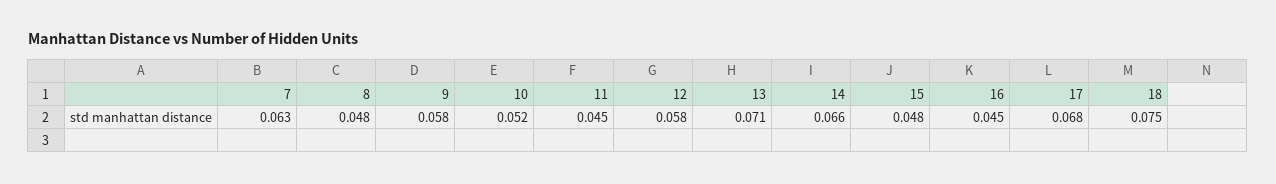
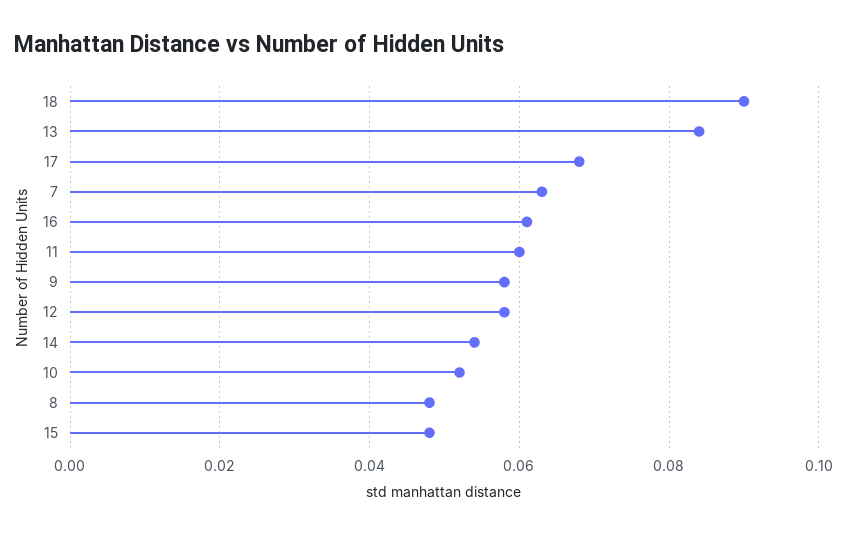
  {
    "7": 0.063,
    "8": 0.048,
    "9": 0.058,
    "10": 0.052,
-   "11": 0.045,
+   "11": 0.06,
    "12": 0.058,
-   "13": 0.071,
+   "13": 0.085,
-   "14": 0.066,
+   "14": 0.055,
    "15": 0.048,
-   "16": 0.045,
+   "16": 0.06,
    "17": 0.068,
-   "18": 0.075
+   "18": 0.09
  }

